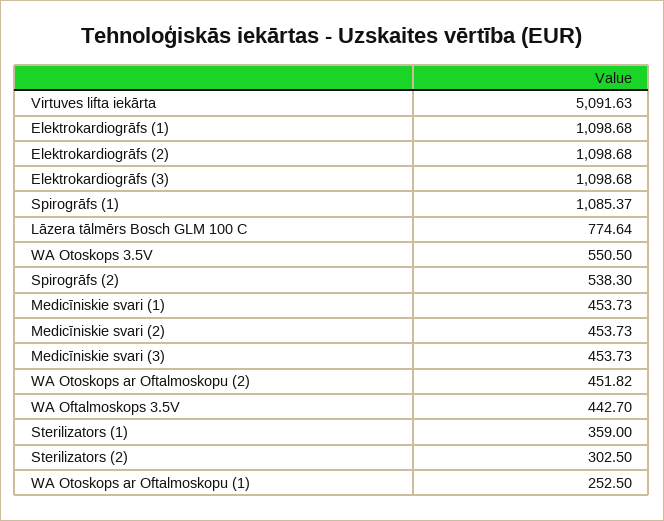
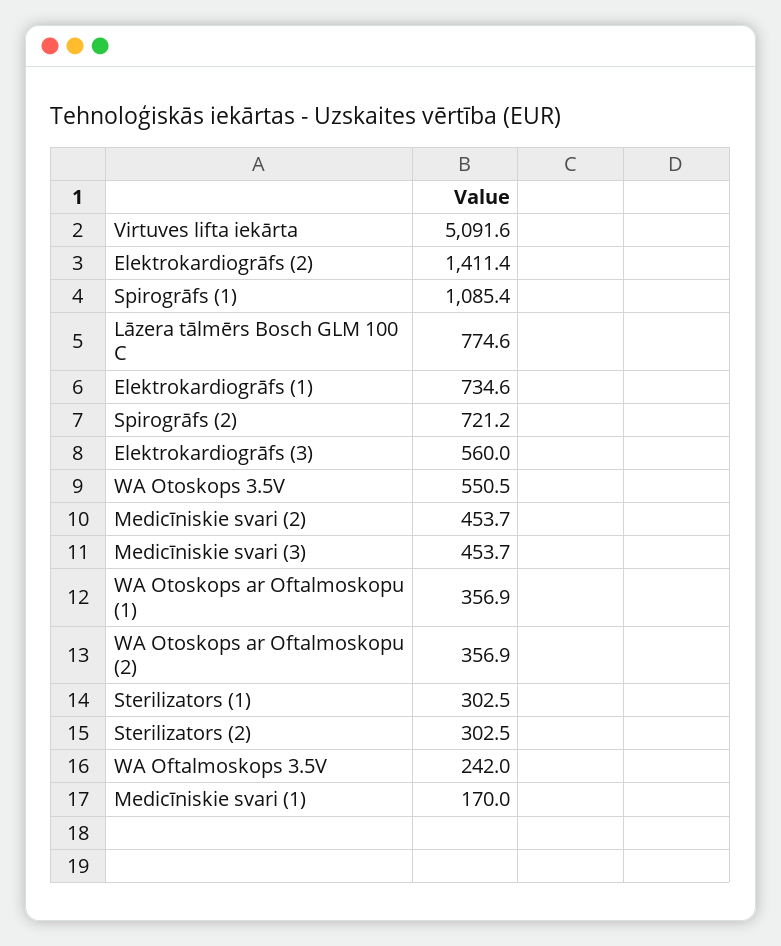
  {
    "Virtuves lifta iekārta": 5091.63,
-   "Elektrokardiogrāfs (1)": 1098.68,
+   "Elektrokardiogrāfs (1)": 734.6,
-   "Elektrokardiogrāfs (2)": 1098.68,
+   "Elektrokardiogrāfs (2)": 1411.4,
-   "Elektrokardiogrāfs (3)": 1098.68,
+   "Elektrokardiogrāfs (3)": 560,
    "Spirogrāfs (1)": 1085.37,
    "Lāzera tālmērs Bosch GLM 100 C": 774.64,
    "WA Otoskops 3.5V": 550.5,
-   "Spirogrāfs (2)": 538.3,
+   "Spirogrāfs (2)": 721.2,
-   "Medicīniskie svari (1)": 453.73,
+   "Medicīniskie svari (1)": 170,
    "Medicīniskie svari (2)": 453.73,
    "Medicīniskie svari (3)": 453.73,
-   "WA Otoskops ar Oftalmoskopu (2)": 451.82,
+   "WA Otoskops ar Oftalmoskopu (2)": 356.9,
-   "WA Oftalmoskops 3.5V": 442.7,
+   "WA Oftalmoskops 3.5V": 242,
-   "Sterilizators (1)": 359,
+   "Sterilizators (1)": 302.5,
    "Sterilizators (2)": 302.5,
-   "WA Otoskops ar Oftalmoskopu (1)": 252.5
+   "WA Otoskops ar Oftalmoskopu (1)": 356.9
  }

